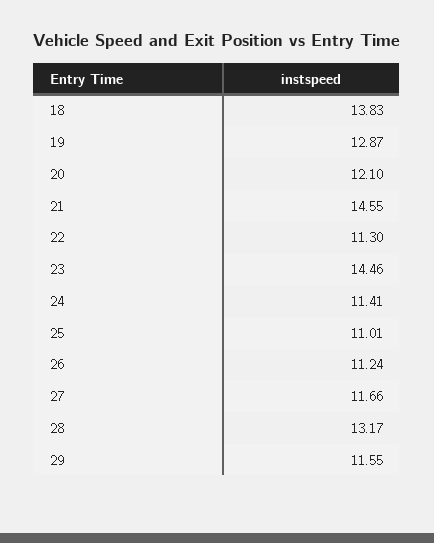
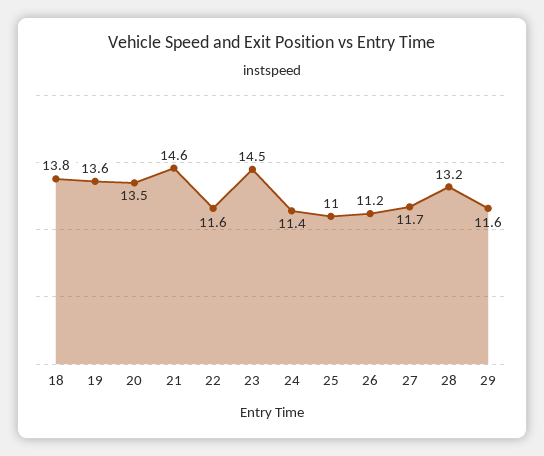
  {
    "18": 13.83,
-   "19": 12.87,
+   "19": 13.6,
-   "20": 12.1,
+   "20": 13.5,
    "21": 14.55,
-   "22": 11.3,
+   "22": 11.6,
    "23": 14.46,
    "24": 11.41,
    "25": 11.01,
    "26": 11.24,
    "27": 11.66,
    "28": 13.17,
    "29": 11.55
  }

